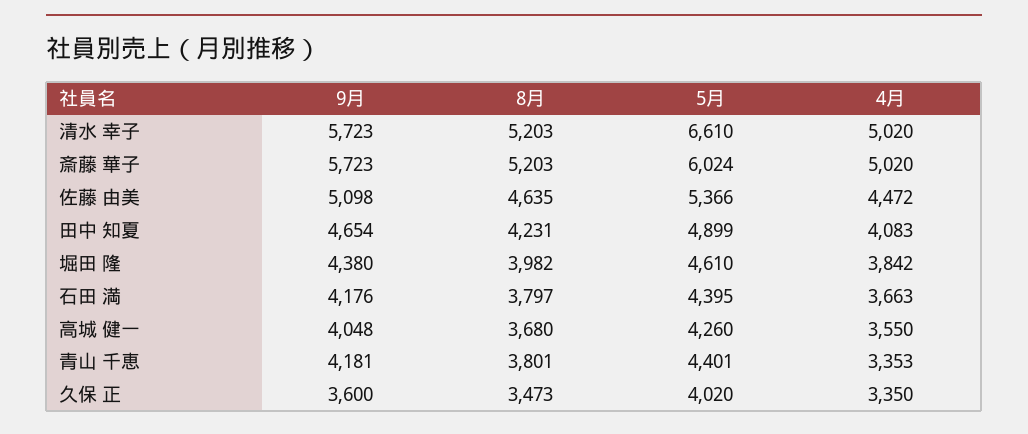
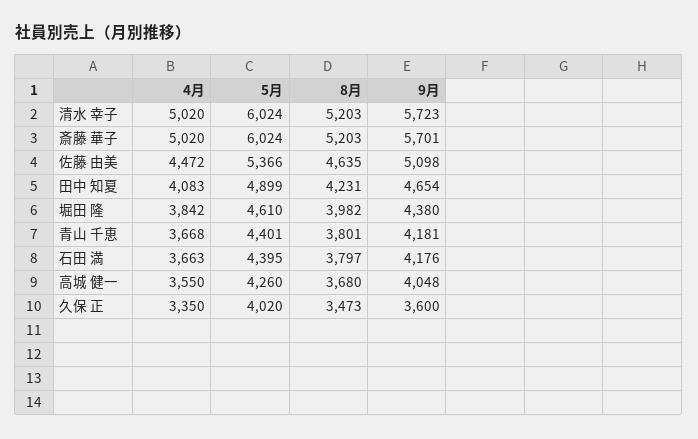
  {
    "9月": {
      "清水 幸子": 5723,
-     "斎藤 華子": 5723,
+     "斎藤 華子": 5701,
      "佐藤 由美": 5098,
      "田中 知夏": 4654,
      "堀田 隆": 4380,
      "石田 満": 4176,
      "高城 健一": 4048,
      "青山 千恵": 4181,
      "久保 正": 3600
    },
    "8月": {
      "清水 幸子": 5203,
      "斎藤 華子": 5203,
      "佐藤 由美": 4635,
      "田中 知夏": 4231,
      "堀田 隆": 3982,
      "石田 満": 3797,
      "高城 健一": 3680,
      "青山 千恵": 3801,
      "久保 正": 3473
    },
    "5月": {
-     "清水 幸子": 6610,
+     "清水 幸子": 6024,
      "斎藤 華子": 6024,
      "佐藤 由美": 5366,
      "田中 知夏": 4899,
      "堀田 隆": 4610,
      "石田 満": 4395,
      "高城 健一": 4260,
      "青山 千恵": 4401,
      "久保 正": 4020
    },
    "4月": {
      "清水 幸子": 5020,
      "斎藤 華子": 5020,
      "佐藤 由美": 4472,
      "田中 知夏": 4083,
      "堀田 隆": 3842,
      "石田 満": 3663,
      "高城 健一": 3550,
-     "青山 千恵": 3353,
+     "青山 千恵": 3668,
      "久保 正": 3350
    }
  }

